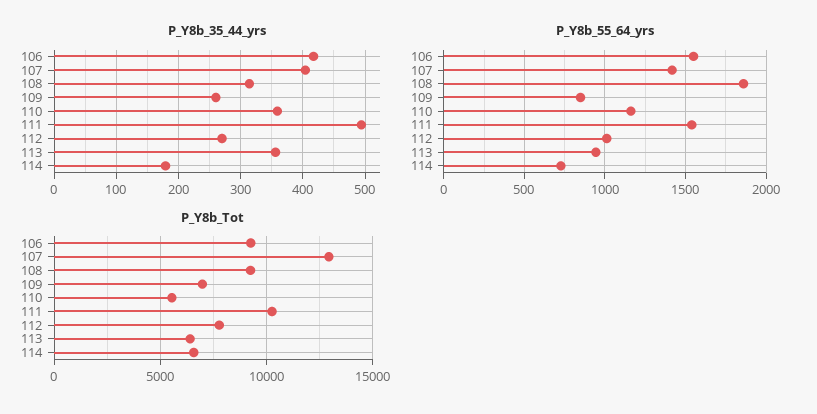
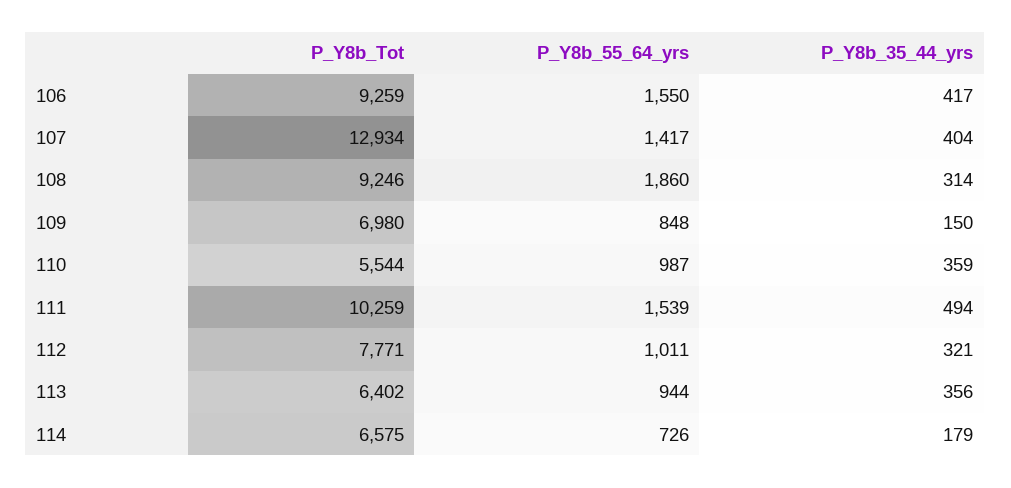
  {
    "P_Y8b_35_44_yrs": {
      "106": 417,
      "107": 404,
      "108": 314,
-     "109": 260,
+     "109": 150,
      "110": 359,
      "111": 494,
-     "112": 270,
+     "112": 321,
      "113": 356,
      "114": 179
    },
    "P_Y8b_55_64_yrs": {
      "106": 1550,
      "107": 1417,
      "108": 1860,
      "109": 848,
-     "110": 1150,
+     "110": 987,
      "111": 1539,
      "112": 1011,
      "113": 944,
      "114": 726
    },
    "P_Y8b_Tot": {
      "106": 9259,
      "107": 12934,
      "108": 9246,
      "109": 6980,
      "110": 5544,
      "111": 10259,
      "112": 7771,
      "113": 6402,
      "114": 6575
    }
  }

